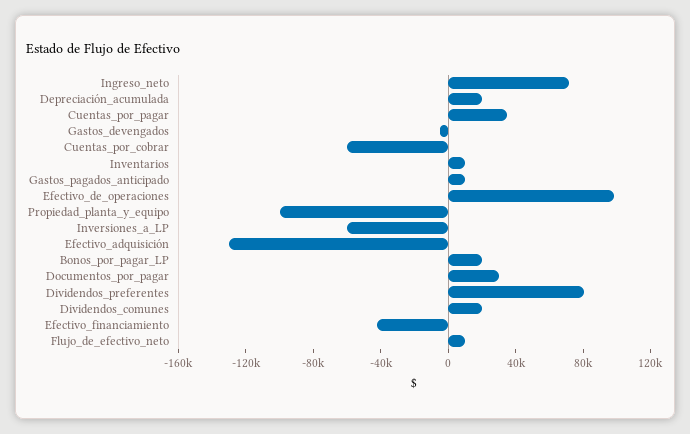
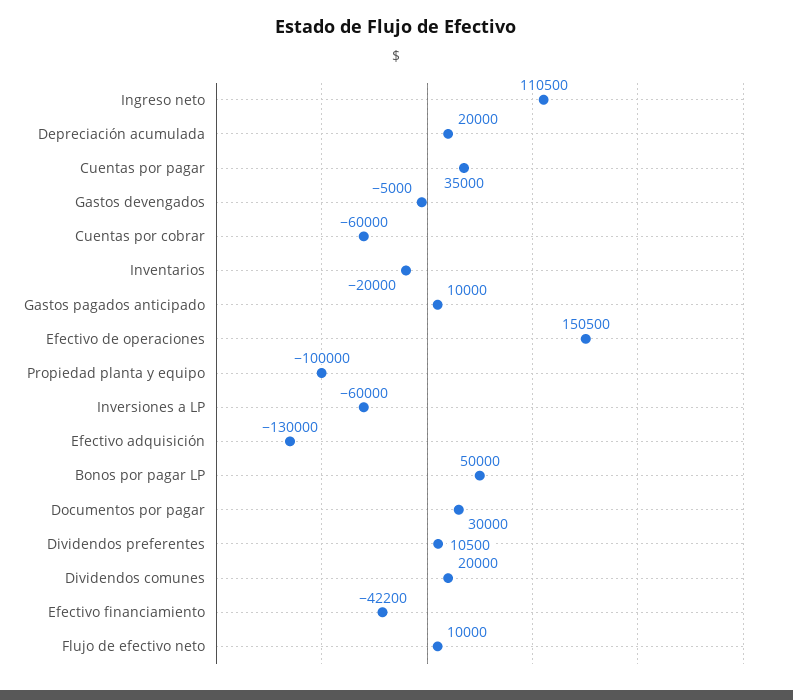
  {
-   "Ingreso_neto": 70000,
+   "Ingreso_neto": 110500,
    "Depreciación_acumulada": 20000,
    "Cuentas_por_pagar": 35000,
    "Gastos_devengados": -5000,
    "Cuentas_por_cobrar": -60000,
-   "Inventarios": 10000,
+   "Inventarios": -20000,
    "Gastos_pagados_anticipado": 10000,
-   "Efectivo_de_operaciones": 100000,
+   "Efectivo_de_operaciones": 150500,
    "Propiedad_planta_y_equipo": -100000,
    "Inversiones_a_LP": -60000,
    "Efectivo_adquisición": -130000,
-   "Bonos_por_pagar_LP": 20000,
+   "Bonos_por_pagar_LP": 50000,
    "Documentos_por_pagar": 30000,
-   "Dividendos_preferentes": 80000,
+   "Dividendos_preferentes": 10500,
    "Dividendos_comunes": 20000,
    "Efectivo_financiamiento": -42200,
    "Flujo_de_efectivo_neto": 10000
  }

